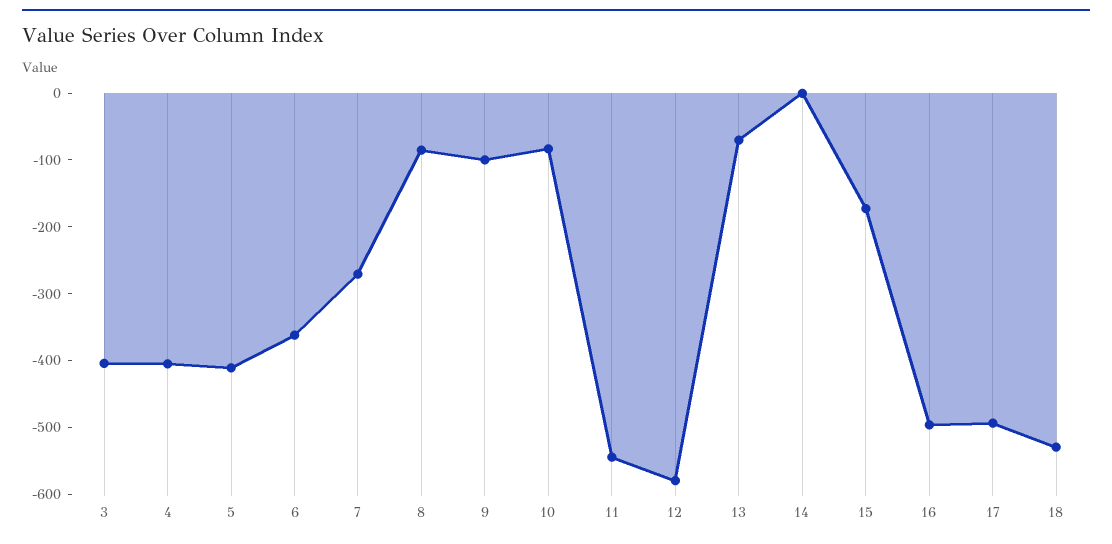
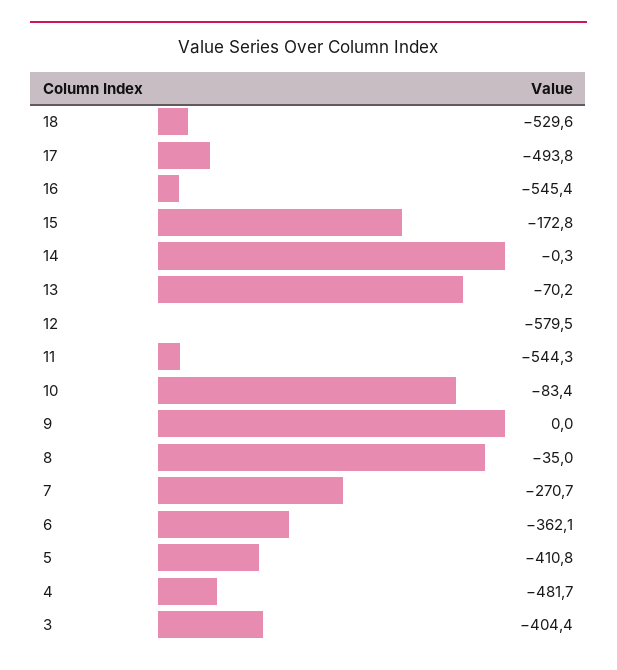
  {
    "3": -404.4,
-   "4": -400,
+   "4": -481.7,
    "5": -410.8,
    "6": -362.1,
    "7": -270.7,
-   "8": -80,
+   "8": -35,
-   "9": -100,
+   "9": 0,
    "10": -83.4,
    "11": -544.3,
    "12": -579.5,
    "13": -70.2,
    "14": -0.3,
    "15": -172.8,
-   "16": -500,
+   "16": -545.4,
    "17": -493.8,
    "18": -529.6
  }

